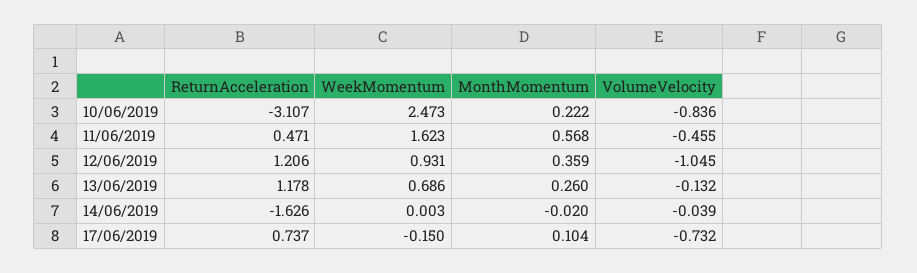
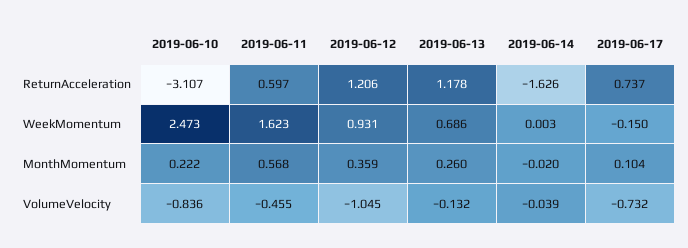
  {
    "ReturnAcceleration": {
      "10/06/2019": -3.107,
-     "11/06/2019": 0.471,
+     "11/06/2019": 0.597,
      "12/06/2019": 1.206,
      "13/06/2019": 1.178,
      "14/06/2019": -1.626,
      "17/06/2019": 0.737
    },
    "WeekMomentum": {
      "10/06/2019": 2.473,
      "11/06/2019": 1.623,
      "12/06/2019": 0.931,
      "13/06/2019": 0.686,
      "14/06/2019": 0.003,
      "17/06/2019": -0.15
    },
    "MonthMomentum": {
      "10/06/2019": 0.222,
      "11/06/2019": 0.568,
      "12/06/2019": 0.359,
      "13/06/2019": 0.26,
      "14/06/2019": -0.02,
      "17/06/2019": 0.104
    },
    "VolumeVelocity": {
      "10/06/2019": -0.836,
      "11/06/2019": -0.455,
      "12/06/2019": -1.045,
      "13/06/2019": -0.132,
      "14/06/2019": -0.039,
      "17/06/2019": -0.732
    }
  }

